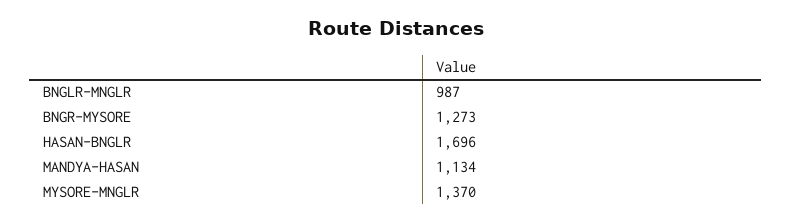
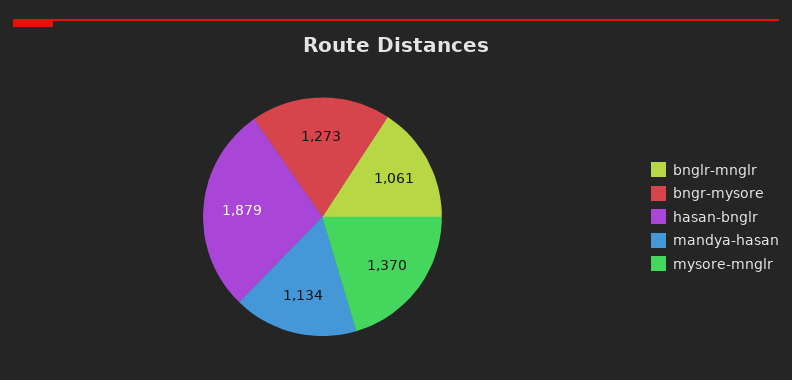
  {
-   "BNGLR-MNGLR": 987,
+   "BNGLR-MNGLR": 1061,
    "BNGR-MYSORE": 1273,
-   "HASAN-BNGLR": 1696,
+   "HASAN-BNGLR": 1879,
    "MANDYA-HASAN": 1134,
    "MYSORE-MNGLR": 1370
  }

